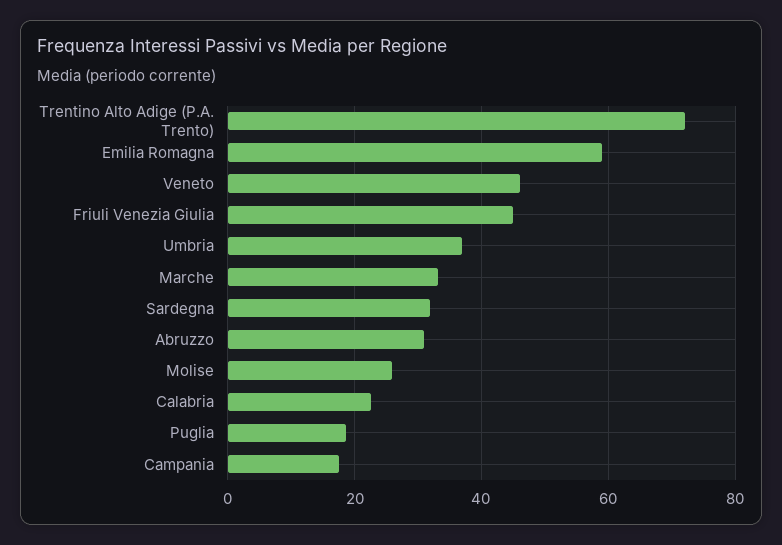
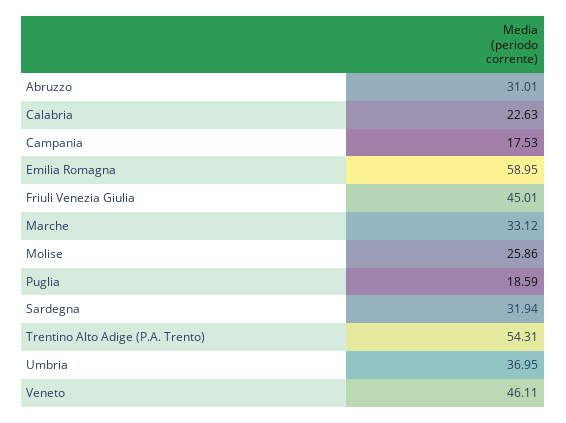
  {
-   "Trentino Alto Adige (P.A. Trento)": 72,
+   "Trentino Alto Adige (P.A. Trento)": 54.31,
    "Emilia Romagna": 58.95,
    "Veneto": 46.11,
    "Friuli Venezia Giulia": 45.01,
    "Umbria": 36.95,
    "Marche": 33.12,
    "Sardegna": 31.94,
    "Abruzzo": 31.01,
    "Molise": 25.86,
    "Calabria": 22.63,
    "Puglia": 18.59,
    "Campania": 17.53
  }

